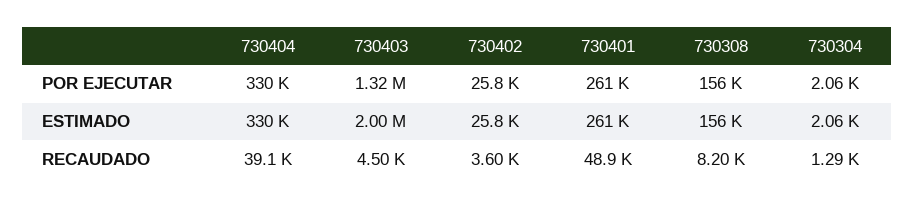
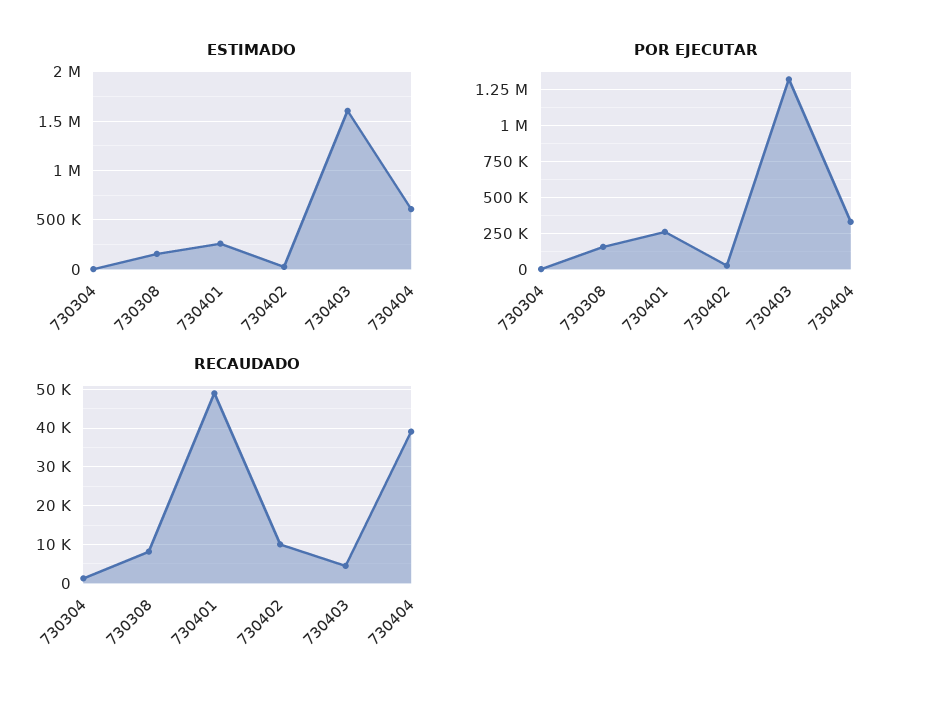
  {
    "POR EJECUTAR": {
      "730404": 330000,
      "730403": 1320000,
      "730402": 25800,
      "730401": 261000,
      "730308": 156000,
      "730304": 2060
    },
    "ESTIMADO": {
-     "730404": 330000,
+     "730404": 600000,
-     "730403": 2000000,
+     "730403": 1600000,
      "730402": 25800,
      "730401": 261000,
      "730308": 156000,
      "730304": 2060
    },
    "RECAUDADO": {
      "730404": 39100,
      "730403": 4500,
-     "730402": 3600,
+     "730402": 10000,
      "730401": 48900,
      "730308": 8200,
      "730304": 1290
    }
  }

